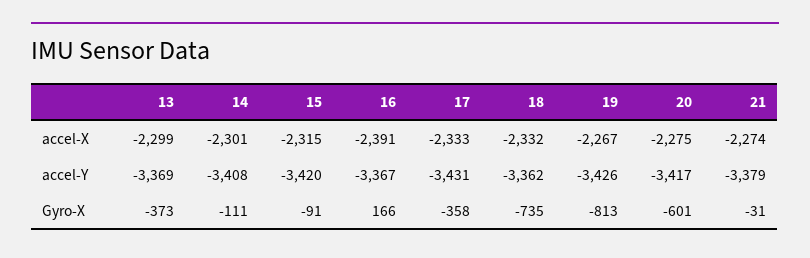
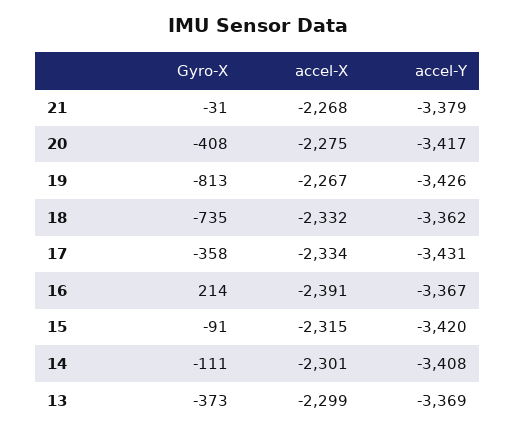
  {
    "13": {
      "accel-X": -2299,
      "accel-Y": -3369,
      "Gyro-X": -373
    },
    "14": {
      "accel-X": -2301,
      "accel-Y": -3408,
      "Gyro-X": -111
    },
    "15": {
      "accel-X": -2315,
      "accel-Y": -3420,
      "Gyro-X": -91
    },
    "16": {
      "accel-X": -2391,
      "accel-Y": -3367,
-     "Gyro-X": 166
+     "Gyro-X": 214
    },
    "17": {
-     "accel-X": -2333,
+     "accel-X": -2334,
      "accel-Y": -3431,
      "Gyro-X": -358
    },
    "18": {
      "accel-X": -2332,
      "accel-Y": -3362,
      "Gyro-X": -735
    },
    "19": {
      "accel-X": -2267,
      "accel-Y": -3426,
      "Gyro-X": -813
    },
    "20": {
      "accel-X": -2275,
      "accel-Y": -3417,
-     "Gyro-X": -601
+     "Gyro-X": -408
    },
    "21": {
-     "accel-X": -2274,
+     "accel-X": -2268,
      "accel-Y": -3379,
      "Gyro-X": -31
    }
  }

